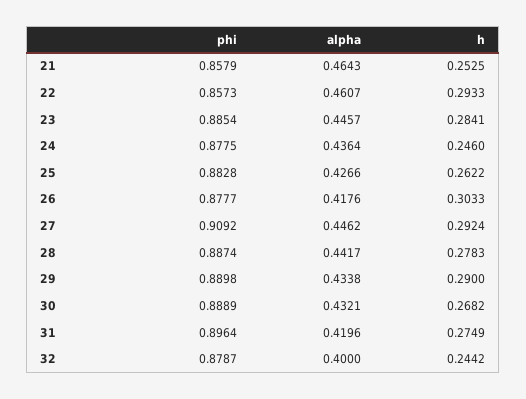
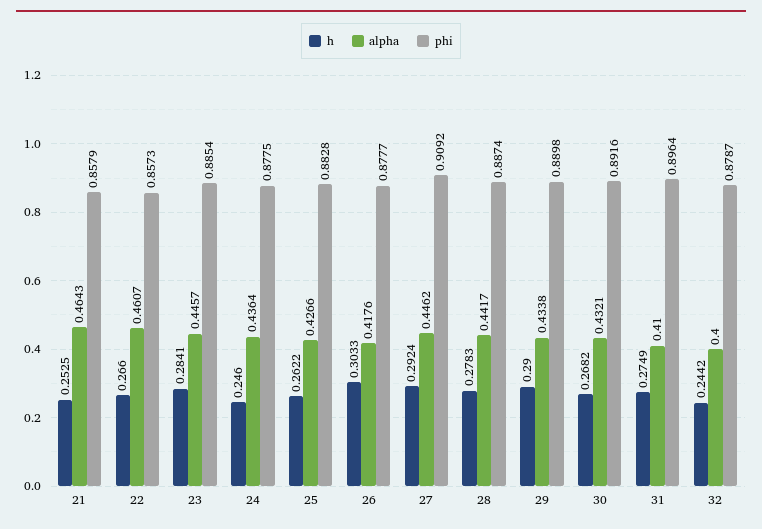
  {
    "phi": {
      "21": 0.8579,
      "22": 0.8573,
      "23": 0.8854,
      "24": 0.8775,
      "25": 0.8828,
      "26": 0.8777,
      "27": 0.9092,
      "28": 0.8874,
      "29": 0.8898,
-     "30": 0.8889,
+     "30": 0.8916,
      "31": 0.8964,
      "32": 0.8787
    },
    "alpha": {
      "21": 0.4643,
      "22": 0.4607,
      "23": 0.4457,
      "24": 0.4364,
      "25": 0.4266,
      "26": 0.4176,
      "27": 0.4462,
      "28": 0.4417,
      "29": 0.4338,
      "30": 0.4321,
-     "31": 0.4196,
+     "31": 0.41,
      "32": 0.4
    },
    "h": {
      "21": 0.2525,
-     "22": 0.2933,
+     "22": 0.266,
      "23": 0.2841,
      "24": 0.246,
      "25": 0.2622,
      "26": 0.3033,
      "27": 0.2924,
      "28": 0.2783,
      "29": 0.29,
      "30": 0.2682,
      "31": 0.2749,
      "32": 0.2442
    }
  }

